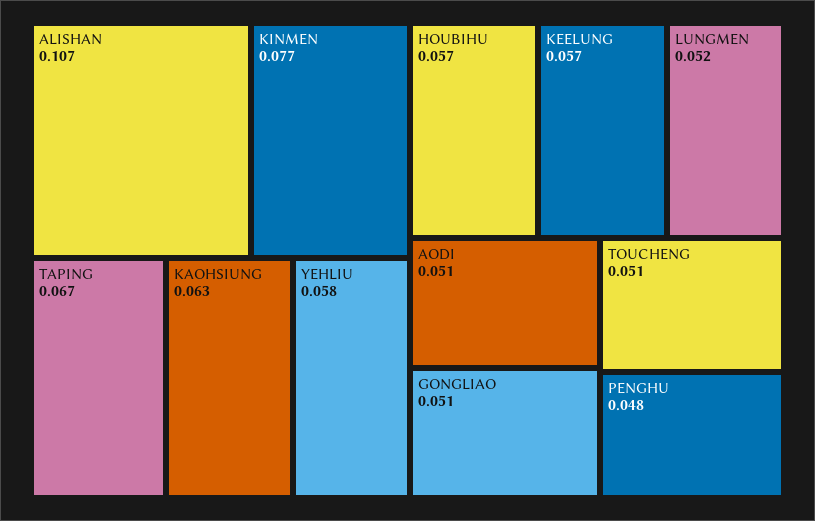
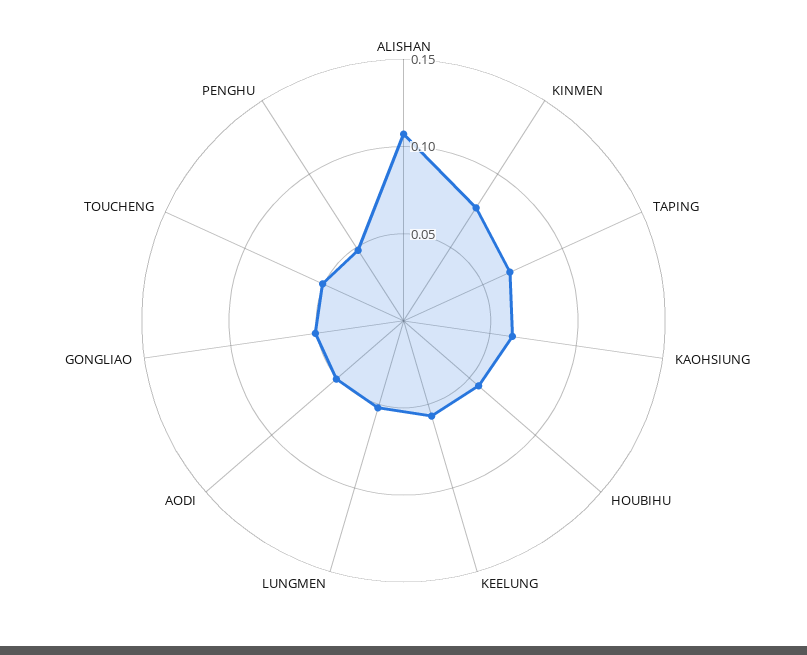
  {
    "ALISHAN": 0.107,
    "KINMEN": 0.077,
    "TAPING": 0.067,
    "KAOHSIUNG": 0.063,
-   "YEHLIU": 0.058,
    "HOUBIHU": 0.057,
    "KEELUNG": 0.057,
    "LUNGMEN": 0.052,
    "AODI": 0.051,
    "GONGLIAO": 0.051,
    "TOUCHENG": 0.051,
    "PENGHU": 0.048
  }

